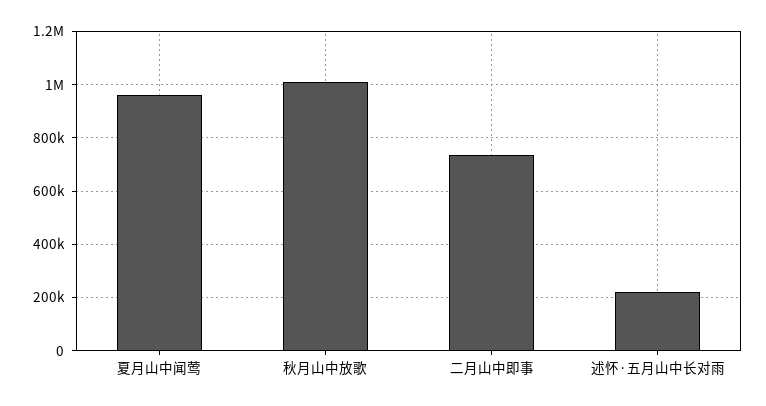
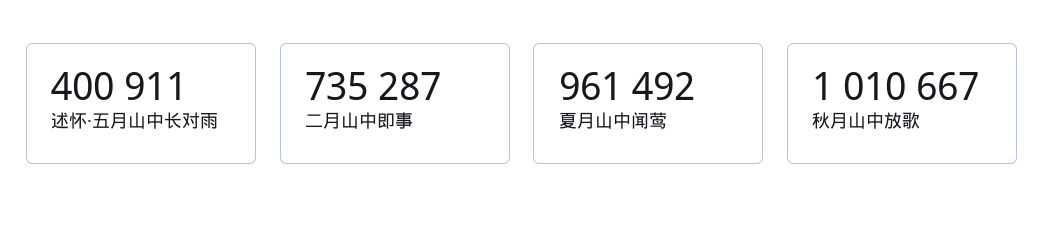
  {
    "夏月山中闻莺": 961492,
    "秋月山中放歌": 1010667,
    "二月山中即事": 735287,
-   "述怀·五月山中长对雨": 225000
+   "述怀·五月山中长对雨": 400911
  }

